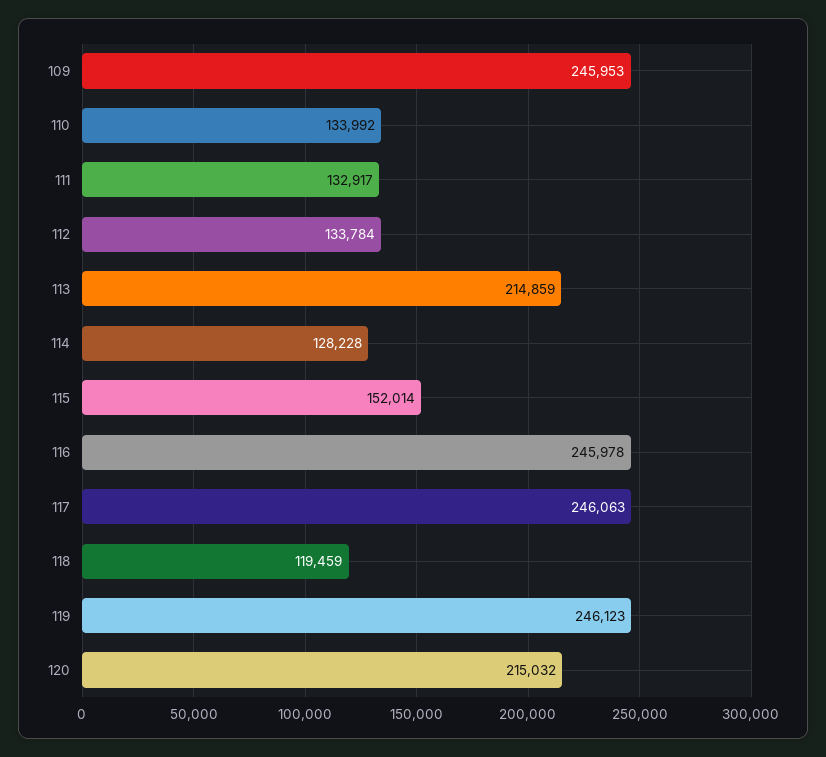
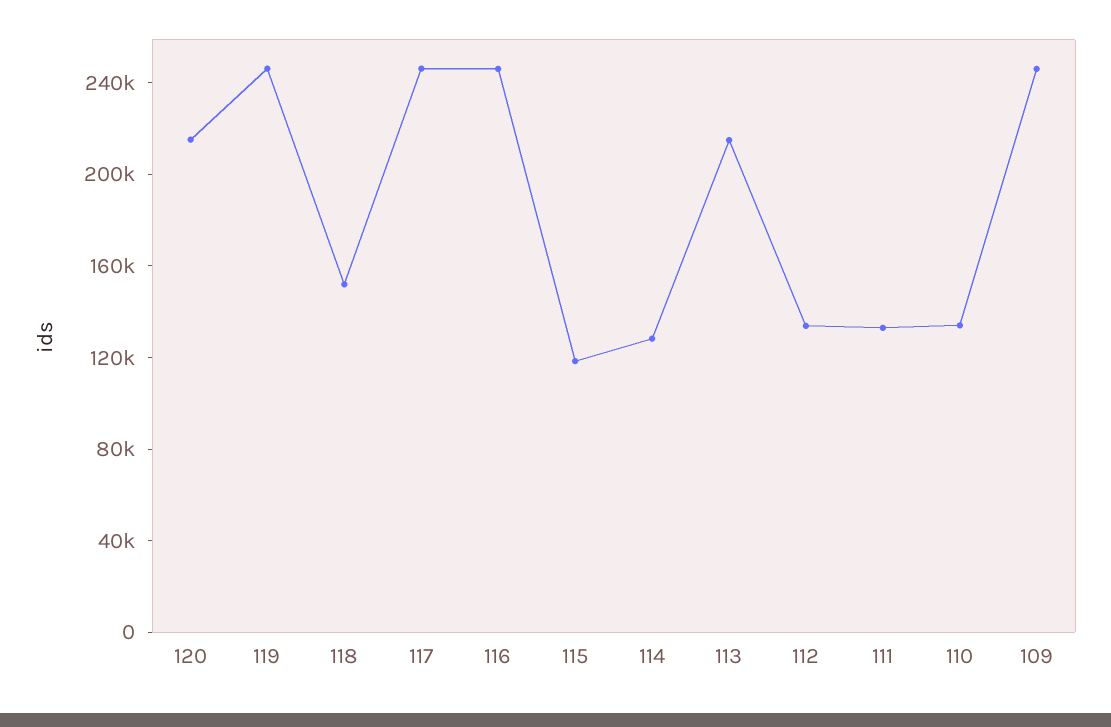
  {
    "109": 245953,
    "110": 133992,
    "111": 132917,
    "112": 133784,
    "113": 214859,
    "114": 128228,
-   "115": 152014,
+   "115": 120000,
    "116": 245978,
    "117": 246063,
-   "118": 119459,
+   "118": 150000,
    "119": 246123,
    "120": 215032
  }

